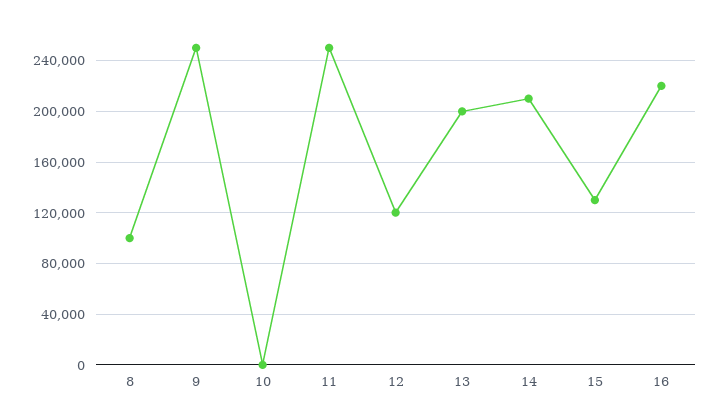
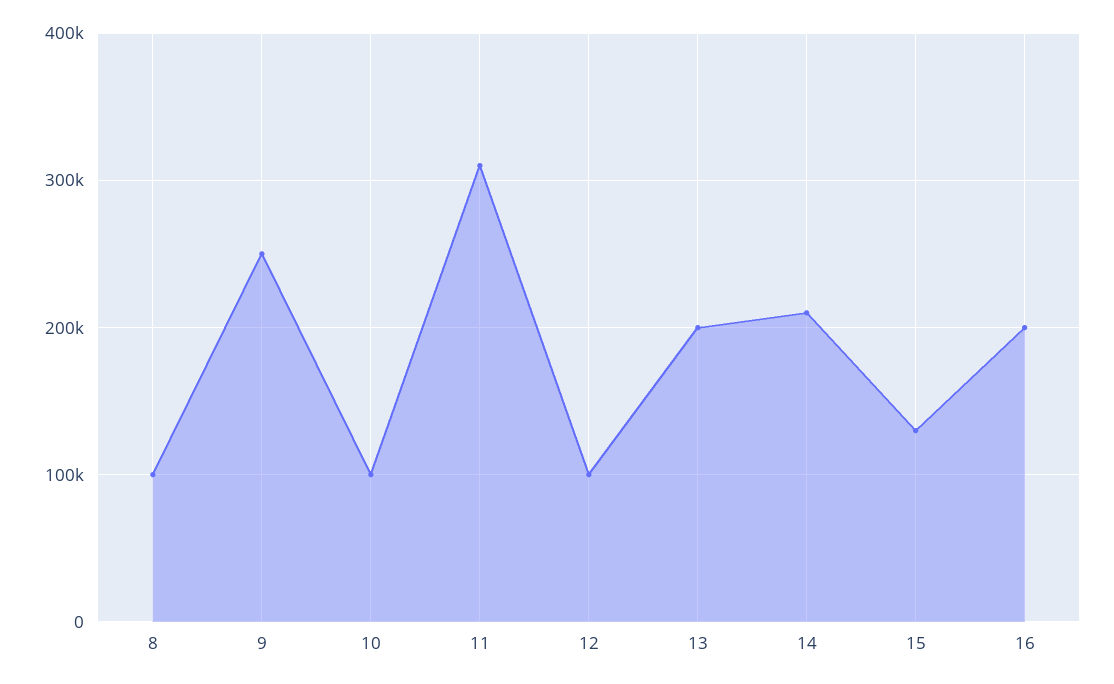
  {
    "8": 100000,
    "9": 250000,
-   "10": 0,
+   "10": 100000,
-   "11": 250000,
+   "11": 310000,
-   "12": 120000,
+   "12": 100000,
    "13": 200000,
    "14": 210000,
    "15": 130000,
-   "16": 220000
+   "16": 200000
  }

